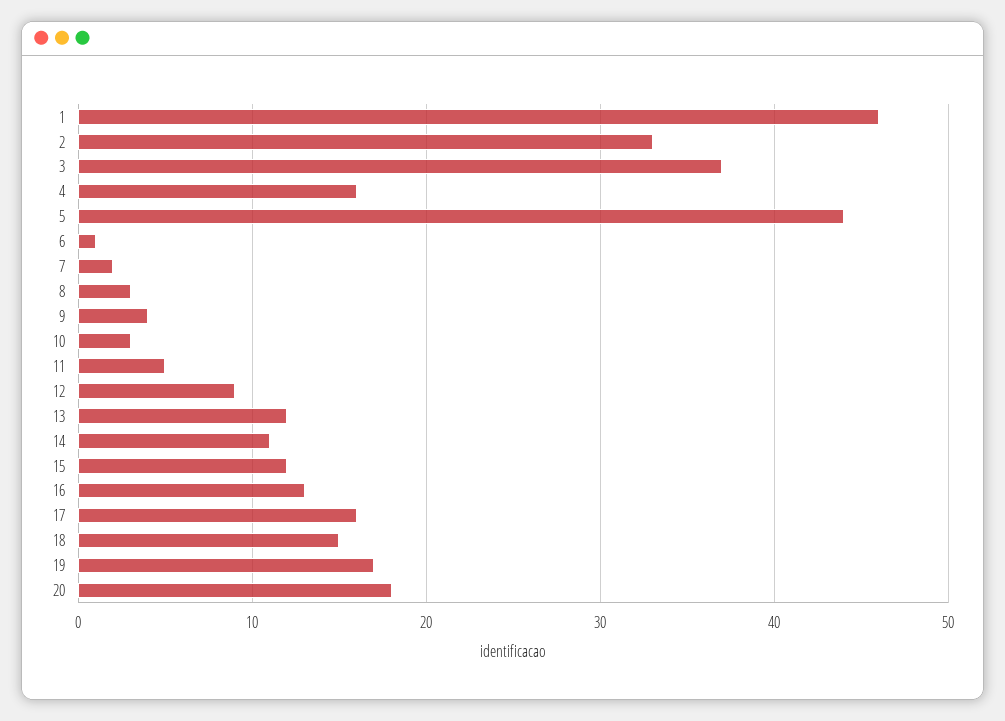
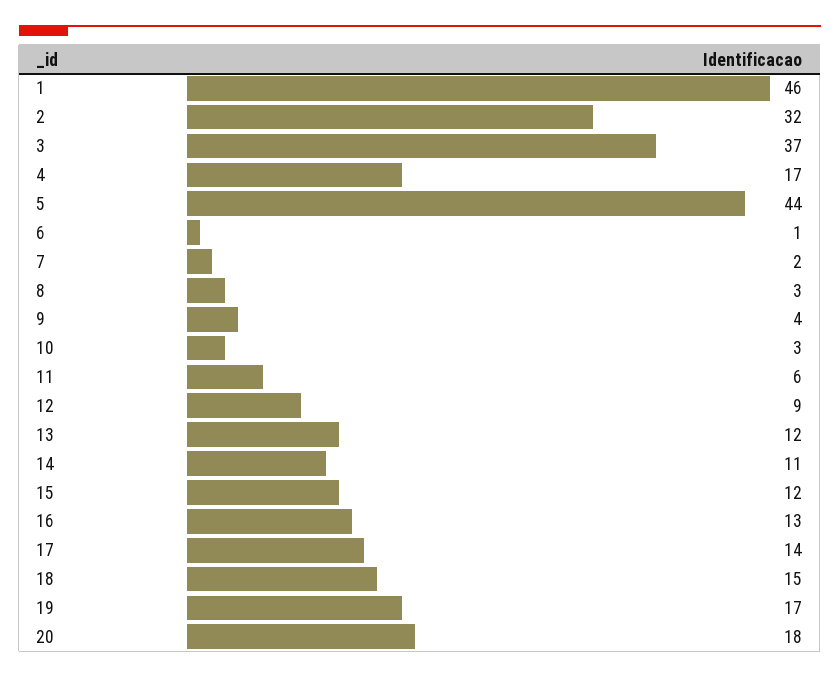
  {
    "1": 46,
-   "2": 33,
+   "2": 32,
    "3": 37,
-   "4": 16,
+   "4": 17,
    "5": 44,
    "6": 1,
    "7": 2,
    "8": 3,
    "9": 4,
    "10": 3,
-   "11": 5,
+   "11": 6,
    "12": 9,
    "13": 12,
    "14": 11,
    "15": 12,
    "16": 13,
-   "17": 16,
+   "17": 14,
    "18": 15,
    "19": 17,
    "20": 18
  }

